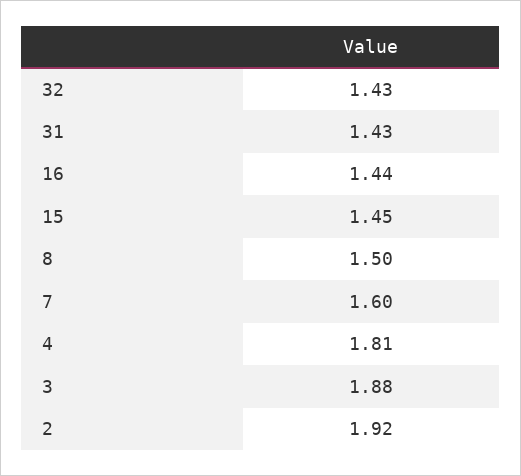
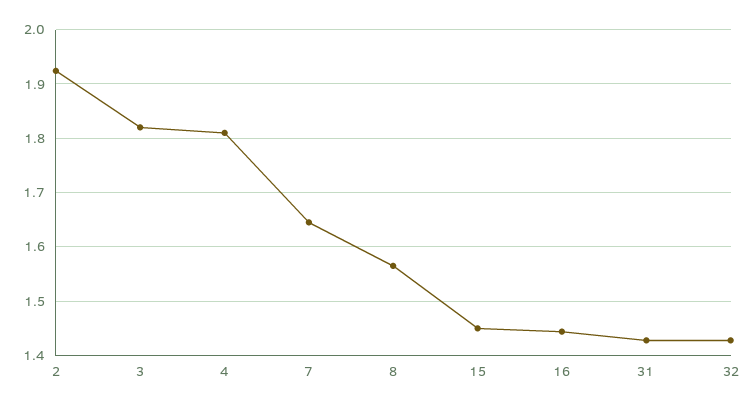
  {
    "32": 1.43,
    "31": 1.43,
    "16": 1.44,
    "15": 1.45,
-   "8": 1.5,
+   "8": 1.56,
-   "7": 1.6,
+   "7": 1.64,
    "4": 1.81,
-   "3": 1.88,
+   "3": 1.82,
    "2": 1.92
  }

